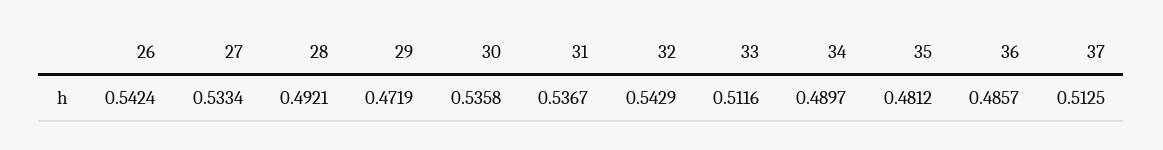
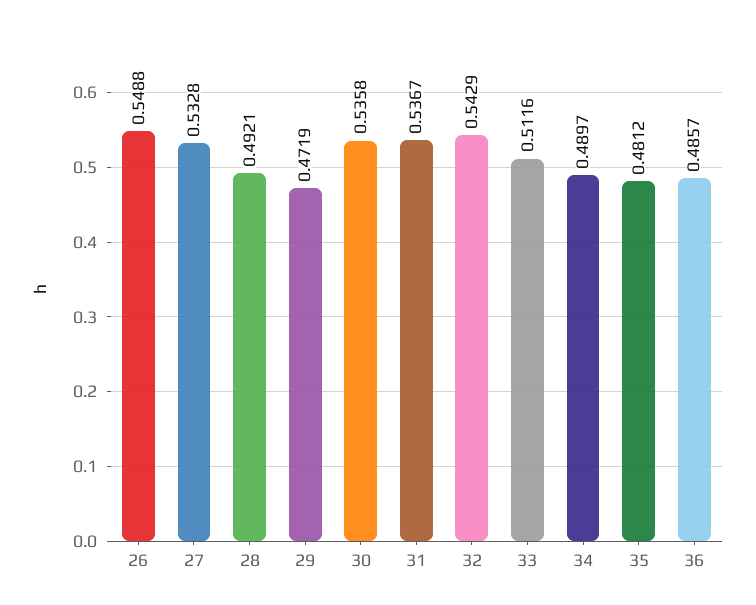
  {
-   "26": 0.5424,
+   "26": 0.5488,
-   "27": 0.5334,
+   "27": 0.5328,
    "28": 0.4921,
    "29": 0.4719,
    "30": 0.5358,
    "31": 0.5367,
    "32": 0.5429,
    "33": 0.5116,
    "34": 0.4897,
    "35": 0.4812,
-   "36": 0.4857,
+   "36": 0.4857
-   "37": 0.5125
  }

